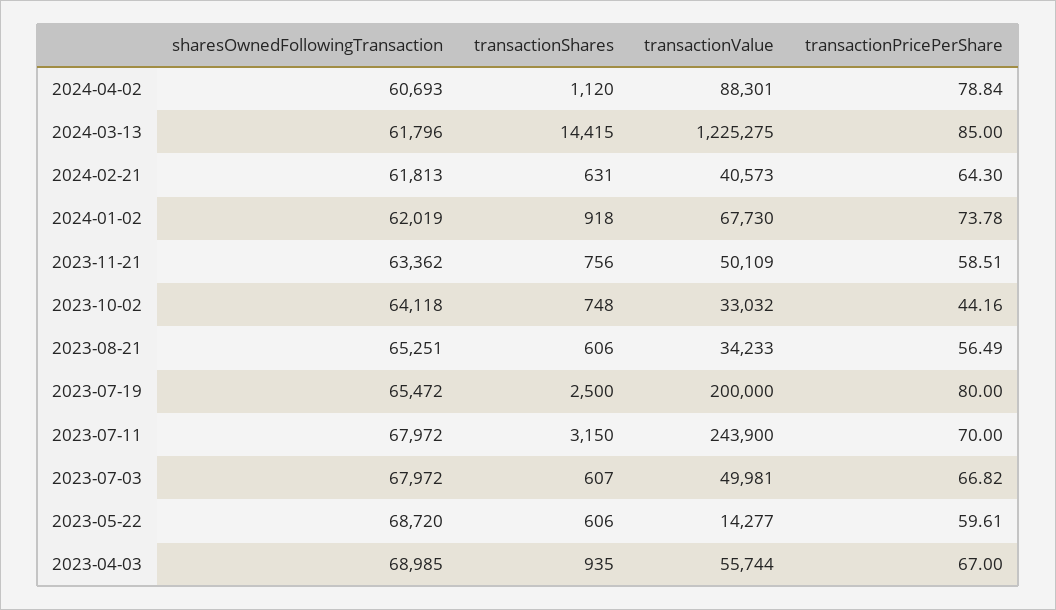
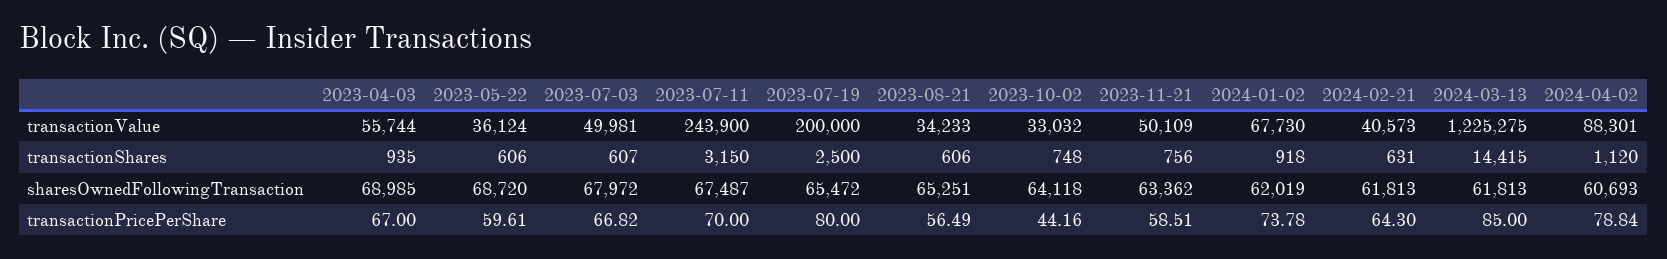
  {
    "sharesOwnedFollowingTransaction": {
      "2024-04-02": 60693,
-     "2024-03-13": 61796,
+     "2024-03-13": 61813,
      "2024-02-21": 61813,
      "2024-01-02": 62019,
      "2023-11-21": 63362,
      "2023-10-02": 64118,
      "2023-08-21": 65251,
      "2023-07-19": 65472,
-     "2023-07-11": 67972,
+     "2023-07-11": 67487,
      "2023-07-03": 67972,
      "2023-05-22": 68720,
      "2023-04-03": 68985
    },
    "transactionShares": {
      "2024-04-02": 1120,
      "2024-03-13": 14415,
      "2024-02-21": 631,
      "2024-01-02": 918,
      "2023-11-21": 756,
      "2023-10-02": 748,
      "2023-08-21": 606,
      "2023-07-19": 2500,
      "2023-07-11": 3150,
      "2023-07-03": 607,
      "2023-05-22": 606,
      "2023-04-03": 935
    },
    "transactionValue": {
      "2024-04-02": 88301,
      "2024-03-13": 1225275,
      "2024-02-21": 40573,
      "2024-01-02": 67730,
      "2023-11-21": 50109,
      "2023-10-02": 33032,
      "2023-08-21": 34233,
      "2023-07-19": 200000,
      "2023-07-11": 243900,
      "2023-07-03": 49981,
-     "2023-05-22": 14277,
+     "2023-05-22": 36124,
      "2023-04-03": 55744
    },
    "transactionPricePerShare": {
      "2024-04-02": 78.84,
      "2024-03-13": 85,
      "2024-02-21": 64.3,
      "2024-01-02": 73.78,
      "2023-11-21": 58.51,
      "2023-10-02": 44.16,
      "2023-08-21": 56.49,
      "2023-07-19": 80,
      "2023-07-11": 70,
      "2023-07-03": 66.82,
      "2023-05-22": 59.61,
      "2023-04-03": 67
    }
  }

